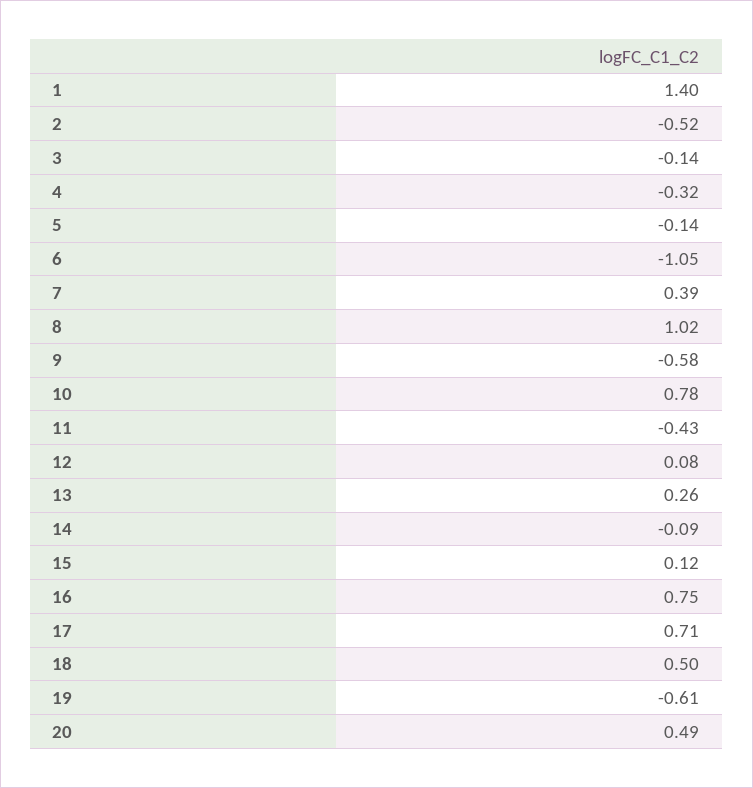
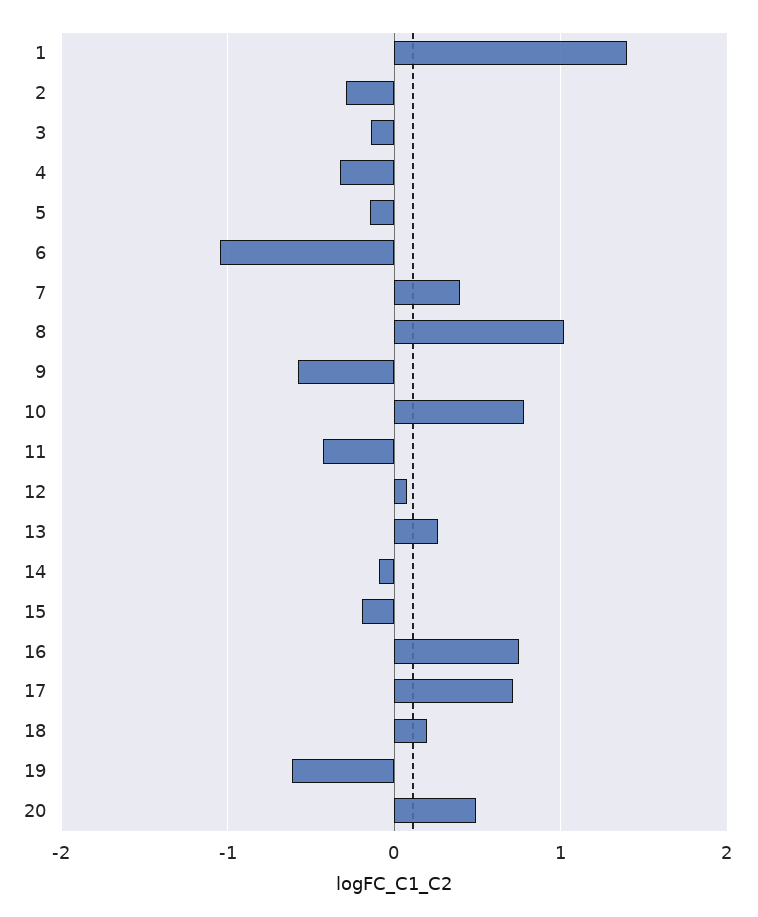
  {
    "1": 1.4,
-   "2": -0.52,
+   "2": -0.3,
    "3": -0.14,
    "4": -0.32,
    "5": -0.14,
    "6": -1.05,
    "7": 0.39,
    "8": 1.02,
    "9": -0.58,
    "10": 0.78,
    "11": -0.43,
    "12": 0.08,
    "13": 0.26,
    "14": -0.09,
-   "15": 0.12,
+   "15": -0.2,
    "16": 0.75,
    "17": 0.71,
-   "18": 0.5,
+   "18": 0.2,
    "19": -0.61,
    "20": 0.49
  }

